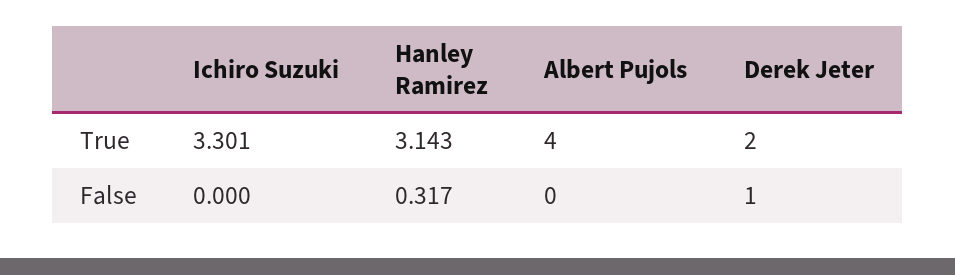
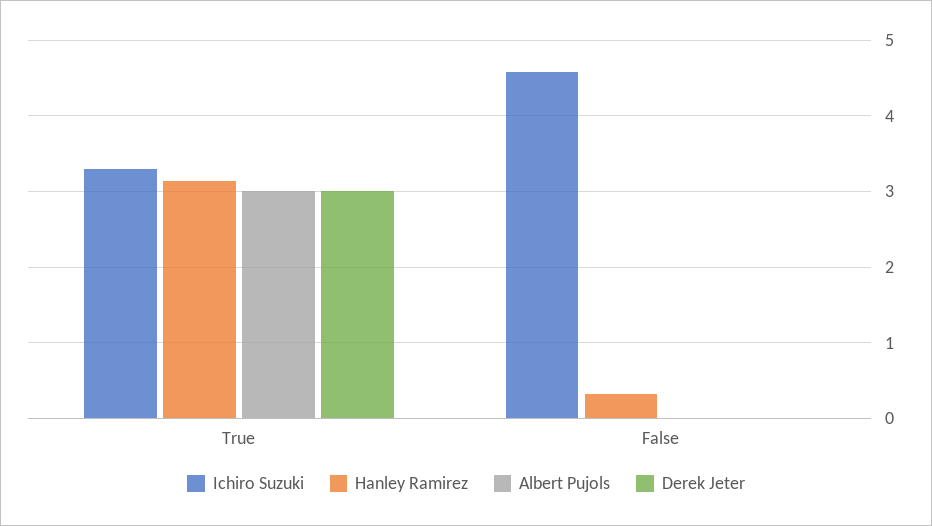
  {
    "Ichiro Suzuki": {
      "True": 3.301,
-     "False": 0
+     "False": 4.6
    },
    "Hanley Ramirez": {
      "True": 3.143,
      "False": 0.317
    },
    "Albert Pujols": {
-     "True": 4,
+     "True": 3,
      "False": 0
    },
    "Derek Jeter": {
-     "True": 2,
+     "True": 3,
-     "False": 1
+     "False": 0
    }
  }

